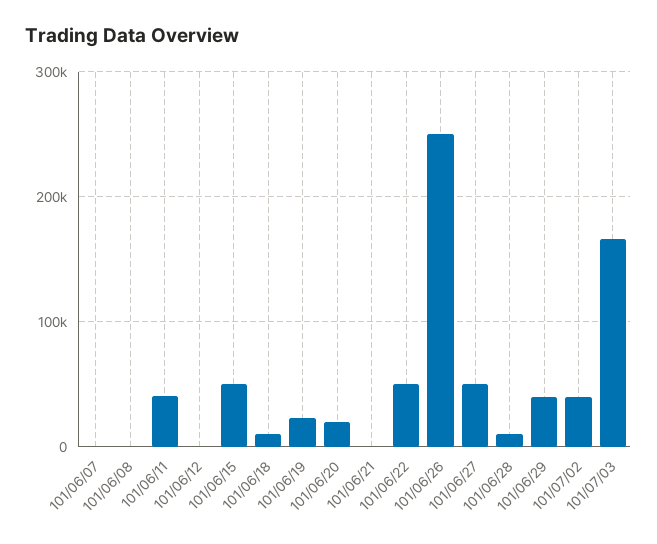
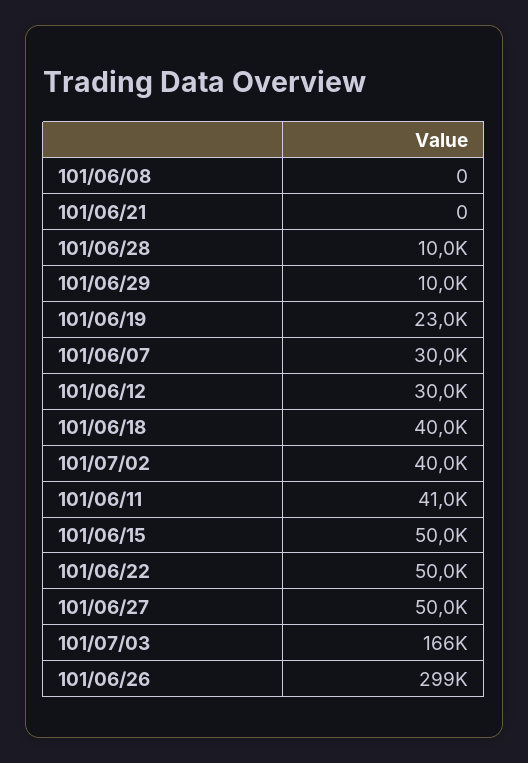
  {
-   "101/06/07": 0,
+   "101/06/07": 30000,
    "101/06/08": 0,
    "101/06/11": 41000,
-   "101/06/12": 0,
+   "101/06/12": 30000,
    "101/06/15": 50000,
-   "101/06/18": 10000,
+   "101/06/18": 40000,
    "101/06/19": 23000,
-   "101/06/20": 20000,
    "101/06/21": 0,
    "101/06/22": 50000,
-   "101/06/26": 250000,
+   "101/06/26": 299000,
    "101/06/27": 50000,
    "101/06/28": 10000,
-   "101/06/29": 40000,
+   "101/06/29": 10000,
    "101/07/02": 40000,
    "101/07/03": 166000
  }

